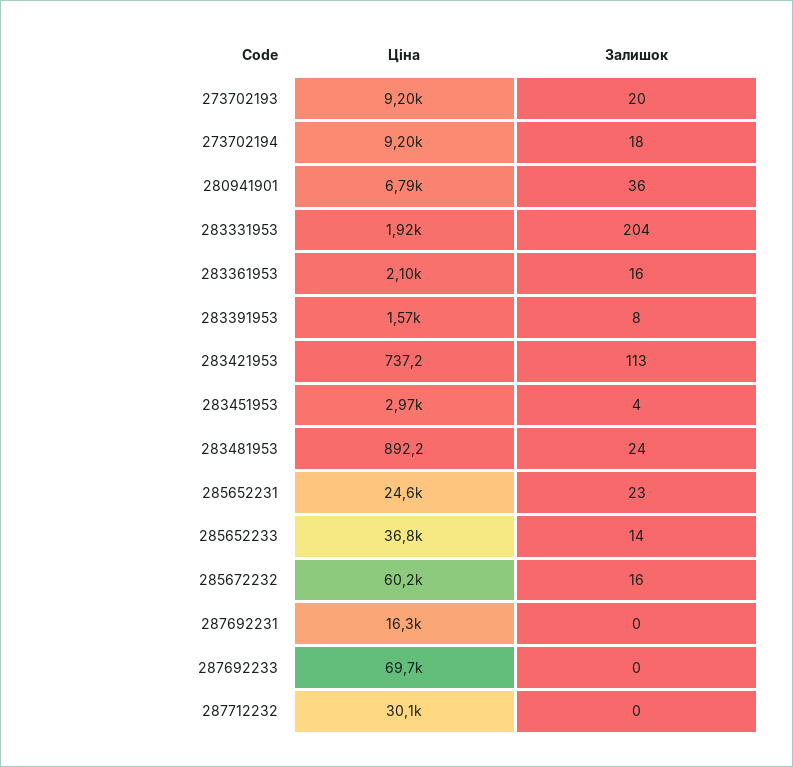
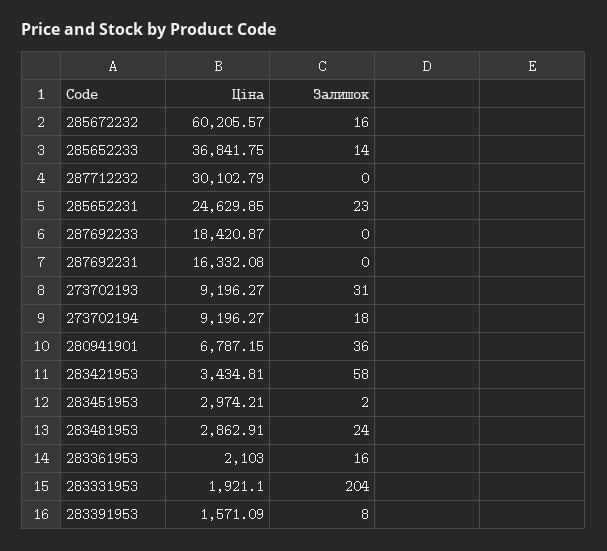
  {
    "Ціна": {
      "273702193": 9196.27,
      "273702194": 9196.27,
      "280941901": 6787.15,
      "283331953": 1921.1,
      "283361953": 2103,
      "283391953": 1571.09,
-     "283421953": 737.2,
+     "283421953": 3434.81,
      "283451953": 2974.21,
-     "283481953": 892.2,
+     "283481953": 2862.91,
      "285652231": 24629.85,
      "285652233": 36841.75,
      "285672232": 60205.57,
      "287692231": 16332.08,
-     "287692233": 69700,
+     "287692233": 18420.87,
      "287712232": 30102.79
    },
    "Залишок": {
-     "273702193": 20,
+     "273702193": 31,
      "273702194": 18,
      "280941901": 36,
      "283331953": 204,
      "283361953": 16,
      "283391953": 8,
-     "283421953": 113,
+     "283421953": 58,
-     "283451953": 4,
+     "283451953": 2,
      "283481953": 24,
      "285652231": 23,
      "285652233": 14,
      "285672232": 16,
      "287692231": 0,
      "287692233": 0,
      "287712232": 0
    }
  }

